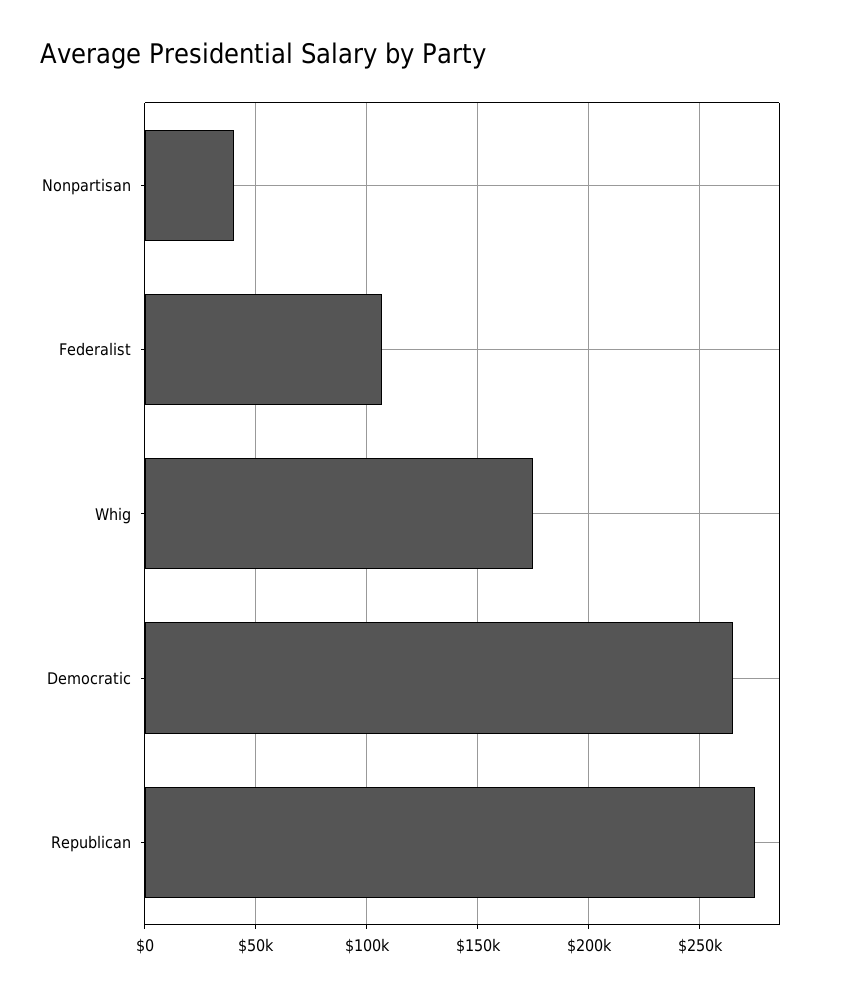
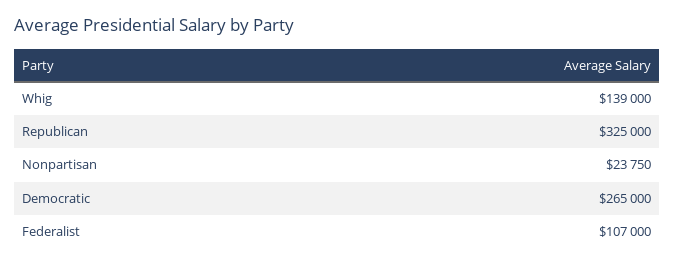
  {
-   "Nonpartisan": 40000,
+   "Nonpartisan": 23750,
    "Federalist": 107000,
-   "Whig": 175000,
+   "Whig": 139000,
    "Democratic": 265000,
-   "Republican": 275000
+   "Republican": 325000
  }

